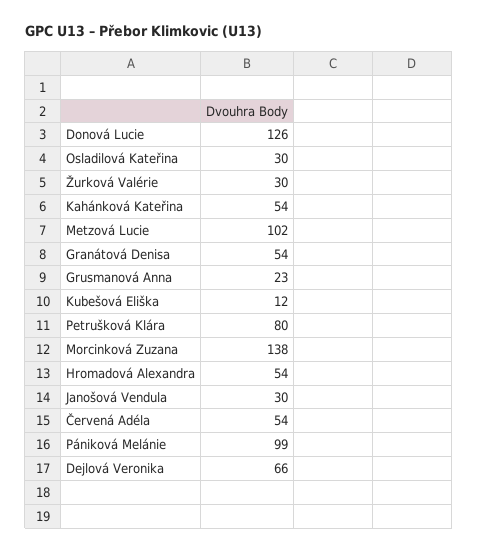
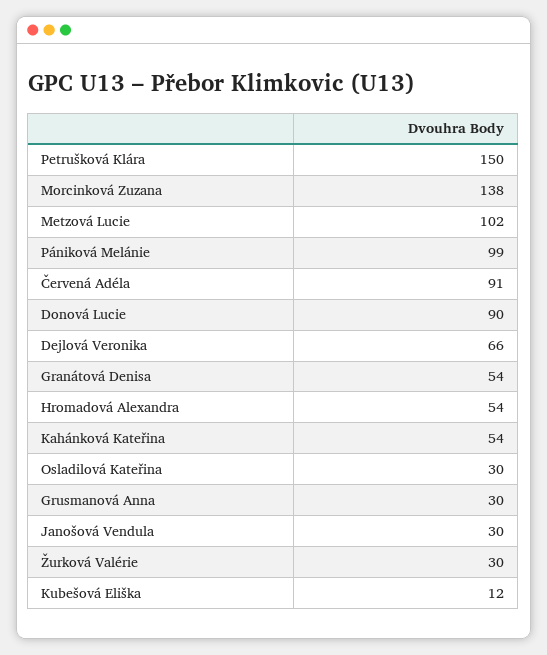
  {
-   "Donová Lucie": 126,
+   "Donová Lucie": 90,
    "Osladilová Kateřina": 30,
    "Žurková Valérie": 30,
    "Kahánková Kateřina": 54,
    "Metzová Lucie": 102,
    "Granátová Denisa": 54,
-   "Grusmanová Anna": 23,
+   "Grusmanová Anna": 30,
    "Kubešová Eliška": 12,
-   "Petrušková Klára": 80,
+   "Petrušková Klára": 150,
    "Morcinková Zuzana": 138,
    "Hromadová Alexandra": 54,
    "Janošová Vendula": 30,
-   "Červená Adéla": 54,
+   "Červená Adéla": 91,
    "Pániková Melánie": 99,
    "Dejlová Veronika": 66
  }

